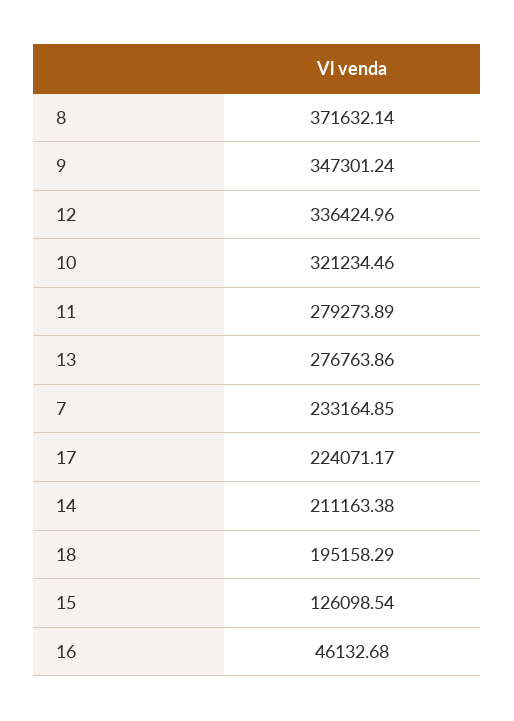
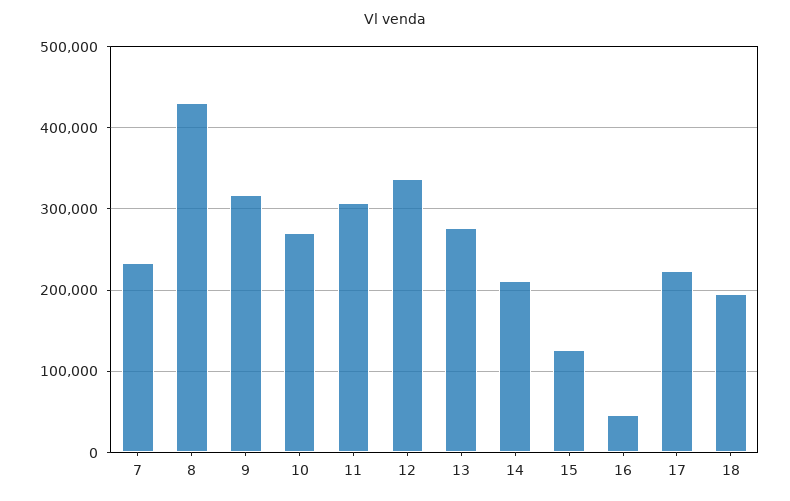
  {
-   "8": 371632.14,
+   "8": 430000,
-   "9": 347301.24,
+   "9": 320000,
    "12": 336424.96,
-   "10": 321234.46,
+   "10": 270000,
-   "11": 279273.89,
+   "11": 310000,
    "13": 276763.86,
    "7": 233164.85,
    "17": 224071.17,
    "14": 211163.38,
    "18": 195158.29,
    "15": 126098.54,
    "16": 46132.68
  }

